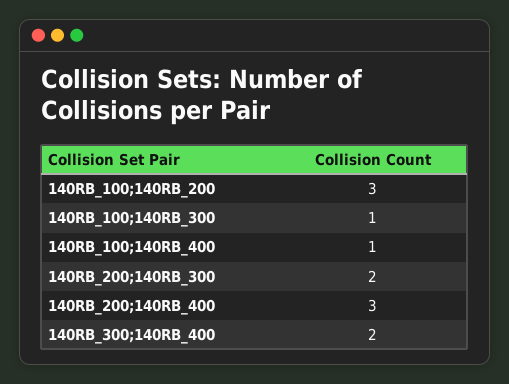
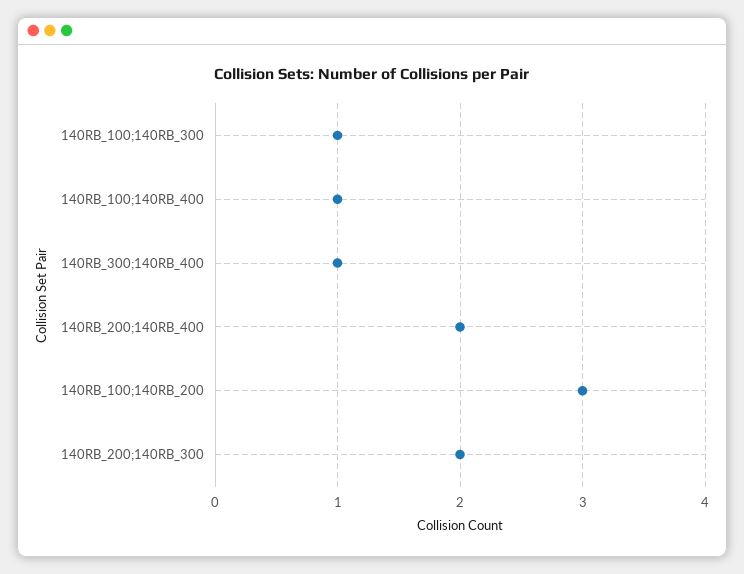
  {
    "140RB_100;140RB_200": 3,
    "140RB_100;140RB_300": 1,
    "140RB_100;140RB_400": 1,
    "140RB_200;140RB_300": 2,
-   "140RB_200;140RB_400": 3,
+   "140RB_200;140RB_400": 2,
-   "140RB_300;140RB_400": 2
+   "140RB_300;140RB_400": 1
  }

